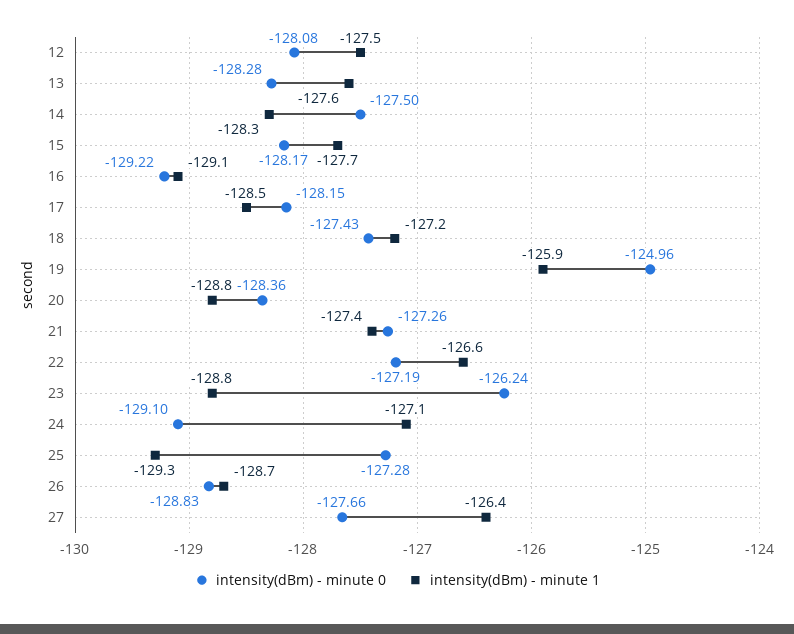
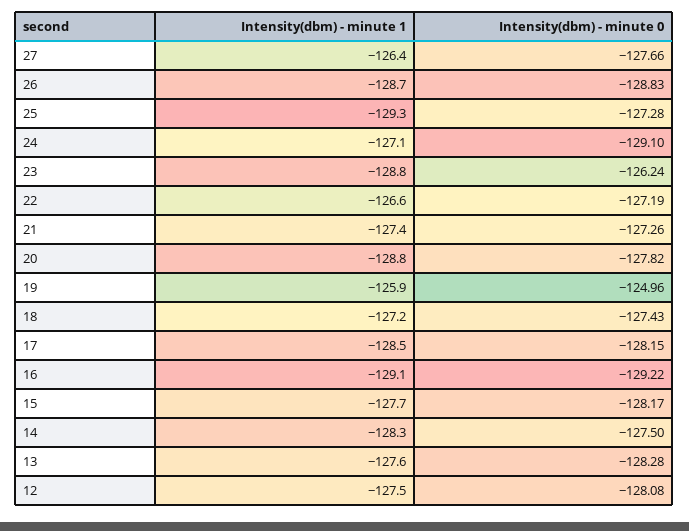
  {
    "intensity(dBm) - minute 0": {
      "12": -128.08,
      "13": -128.28,
      "14": -127.5,
      "15": -128.17,
      "16": -129.22,
      "17": -128.15,
      "18": -127.43,
      "19": -124.96,
-     "20": -128.36,
+     "20": -127.82,
      "21": -127.26,
      "22": -127.19,
      "23": -126.24,
      "24": -129.1,
      "25": -127.28,
      "26": -128.83,
      "27": -127.66
    },
    "intensity(dBm) - minute 1": {
      "12": -127.5,
      "13": -127.6,
      "14": -128.3,
      "15": -127.7,
      "16": -129.1,
      "17": -128.5,
      "18": -127.2,
      "19": -125.9,
      "20": -128.8,
      "21": -127.4,
      "22": -126.6,
      "23": -128.8,
      "24": -127.1,
      "25": -129.3,
      "26": -128.7,
      "27": -126.4
    }
  }

